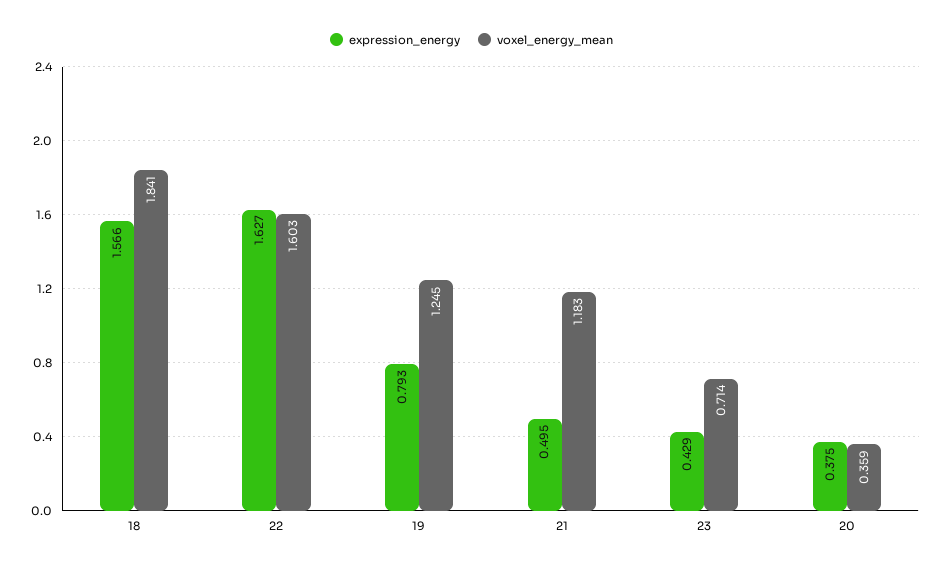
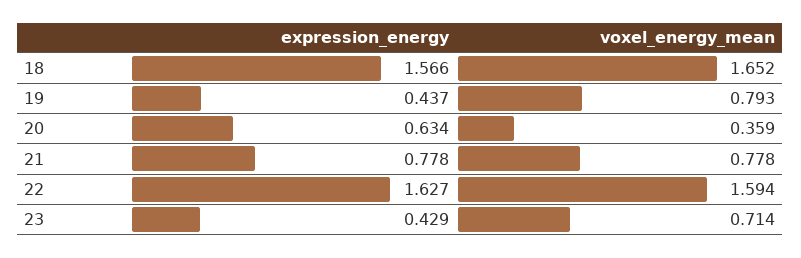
  {
    "expression_energy": {
      "18": 1.566,
      "22": 1.627,
-     "19": 0.793,
+     "19": 0.437,
-     "21": 0.495,
+     "21": 0.778,
      "23": 0.429,
-     "20": 0.375
+     "20": 0.634
    },
    "voxel_energy_mean": {
-     "18": 1.841,
+     "18": 1.652,
-     "22": 1.603,
+     "22": 1.594,
-     "19": 1.245,
+     "19": 0.793,
-     "21": 1.183,
+     "21": 0.778,
      "23": 0.714,
      "20": 0.359
    }
  }

